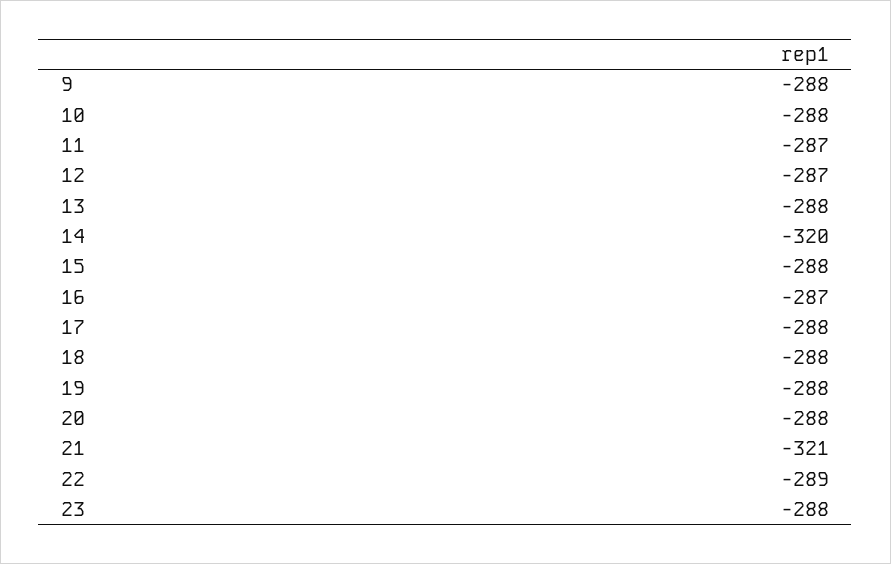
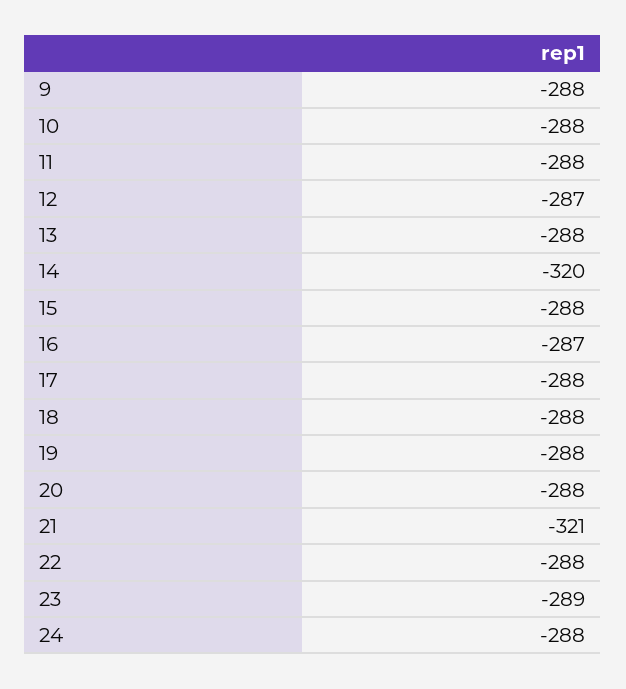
  {
    "9": -288,
    "10": -288,
-   "11": -287,
+   "11": -288,
    "12": -287,
    "13": -288,
    "14": -320,
    "15": -288,
    "16": -287,
    "17": -288,
    "18": -288,
    "19": -288,
    "20": -288,
    "21": -321,
-   "22": -289,
+   "22": -288,
-   "23": -288
+   "23": -289,
+   "24": -288
  }

